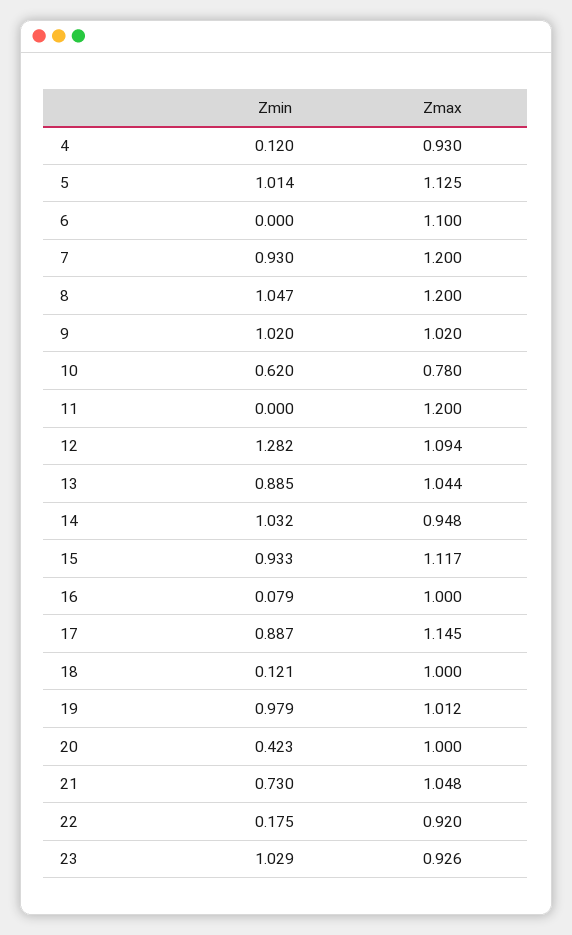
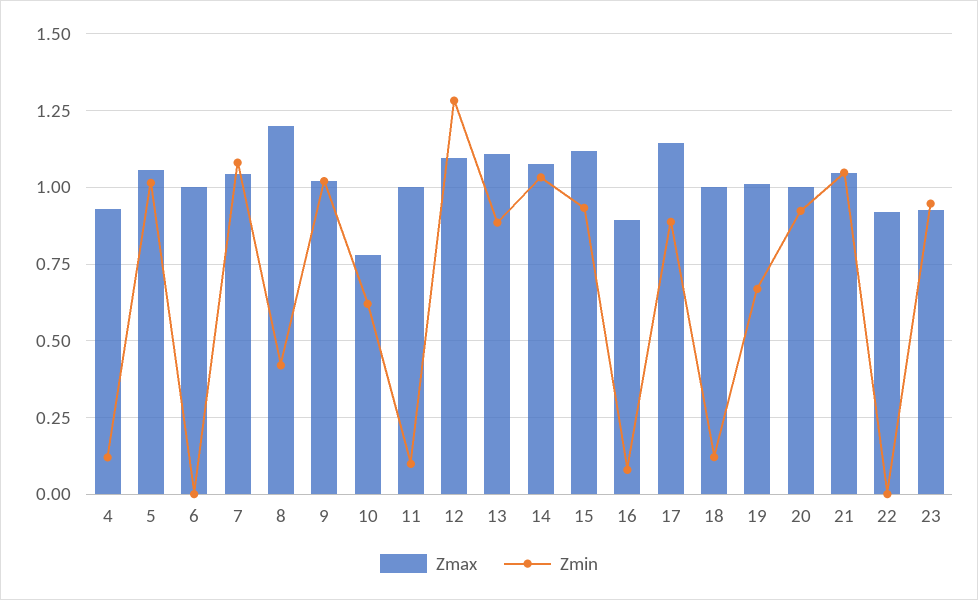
  {
    "Zmin": {
      "4": 0.12,
      "5": 1.014,
      "6": 0,
-     "7": 0.93,
+     "7": 1.075,
-     "8": 1.047,
+     "8": 0.425,
      "9": 1.02,
      "10": 0.62,
-     "11": 0,
+     "11": 0.1,
      "12": 1.282,
      "13": 0.885,
      "14": 1.032,
      "15": 0.933,
      "16": 0.079,
      "17": 0.887,
      "18": 0.121,
-     "19": 0.979,
+     "19": 0.675,
-     "20": 0.423,
+     "20": 0.925,
-     "21": 0.73,
+     "21": 1.05,
-     "22": 0.175,
+     "22": 0,
-     "23": 1.029
+     "23": 0.95
    },
    "Zmax": {
      "4": 0.93,
-     "5": 1.125,
+     "5": 1.05,
-     "6": 1.1,
+     "6": 1,
-     "7": 1.2,
+     "7": 1.05,
      "8": 1.2,
      "9": 1.02,
      "10": 0.78,
-     "11": 1.2,
+     "11": 1,
      "12": 1.094,
-     "13": 1.044,
+     "13": 1.1,
-     "14": 0.948,
+     "14": 1.075,
      "15": 1.117,
-     "16": 1,
+     "16": 0.9,
      "17": 1.145,
      "18": 1,
      "19": 1.012,
      "20": 1,
      "21": 1.048,
      "22": 0.92,
      "23": 0.926
    }
  }

